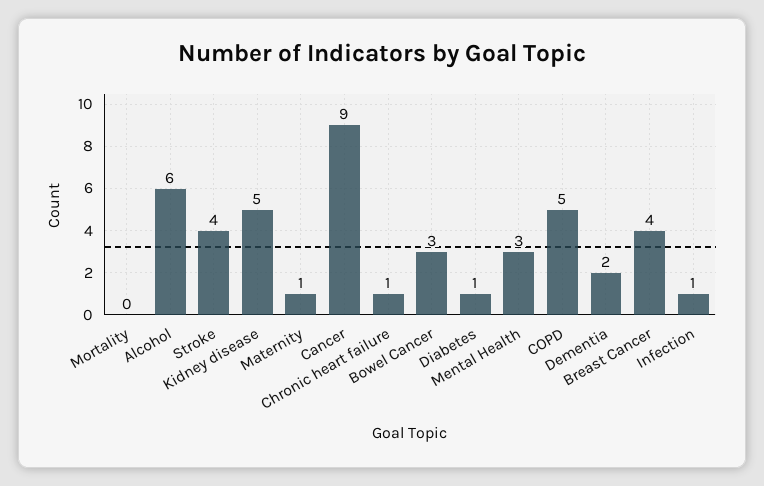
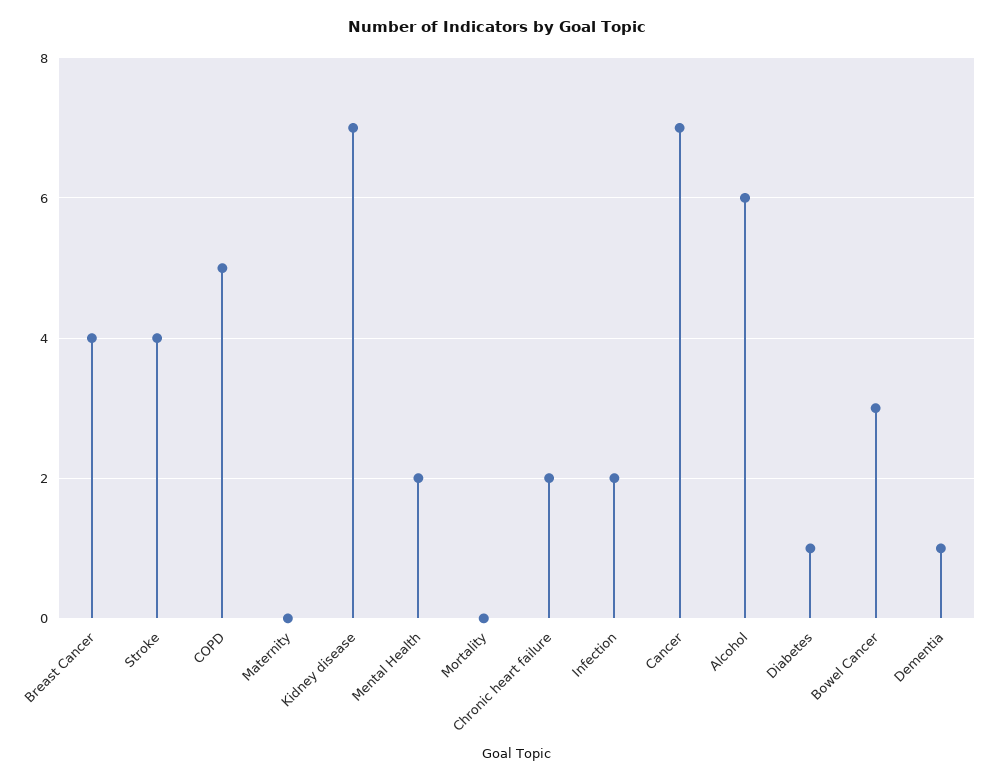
  {
    "Mortality": 0,
    "Alcohol": 6,
    "Stroke": 4,
-   "Kidney disease": 5,
+   "Kidney disease": 7,
-   "Maternity": 1,
+   "Maternity": 0,
-   "Cancer": 9,
+   "Cancer": 7,
-   "Chronic heart failure": 1,
+   "Chronic heart failure": 2,
    "Bowel Cancer": 3,
    "Diabetes": 1,
-   "Mental Health": 3,
+   "Mental Health": 2,
    "COPD": 5,
-   "Dementia": 2,
+   "Dementia": 1,
    "Breast Cancer": 4,
-   "Infection": 1
+   "Infection": 2
  }

